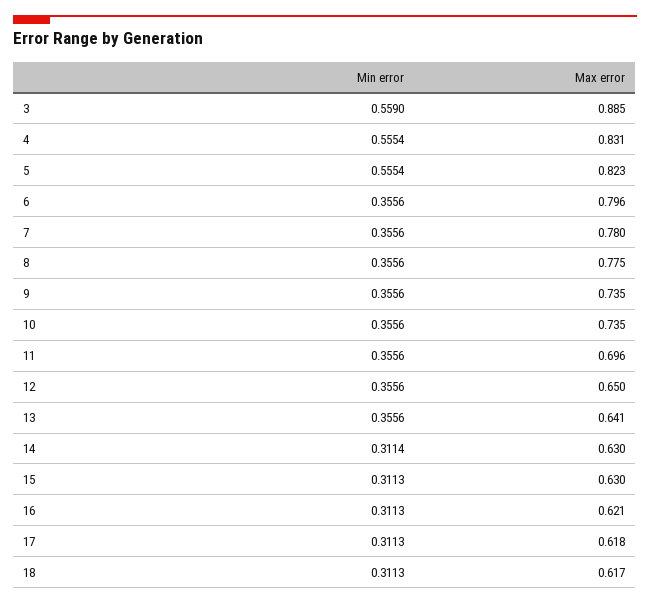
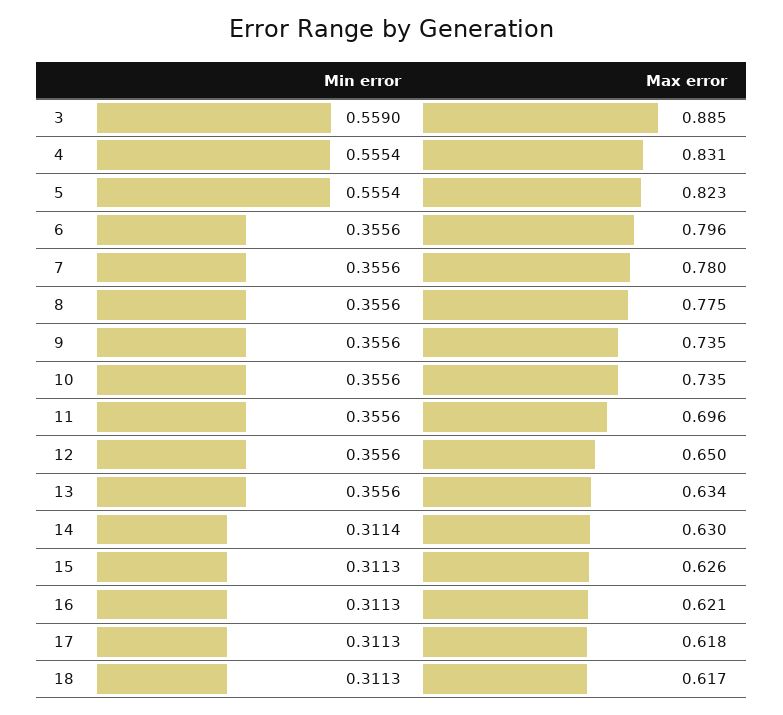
  {
    "Min error": {
      "3": 0.559,
      "4": 0.5554,
      "5": 0.5554,
      "6": 0.3556,
      "7": 0.3556,
      "8": 0.3556,
      "9": 0.3556,
      "10": 0.3556,
      "11": 0.3556,
      "12": 0.3556,
      "13": 0.3556,
      "14": 0.3114,
      "15": 0.3113,
      "16": 0.3113,
      "17": 0.3113,
      "18": 0.3113
    },
    "Max error": {
      "3": 0.885,
      "4": 0.831,
      "5": 0.823,
      "6": 0.796,
      "7": 0.78,
      "8": 0.775,
      "9": 0.735,
      "10": 0.735,
      "11": 0.696,
      "12": 0.65,
-     "13": 0.641,
+     "13": 0.634,
      "14": 0.63,
-     "15": 0.63,
+     "15": 0.626,
      "16": 0.621,
      "17": 0.618,
      "18": 0.617
    }
  }

